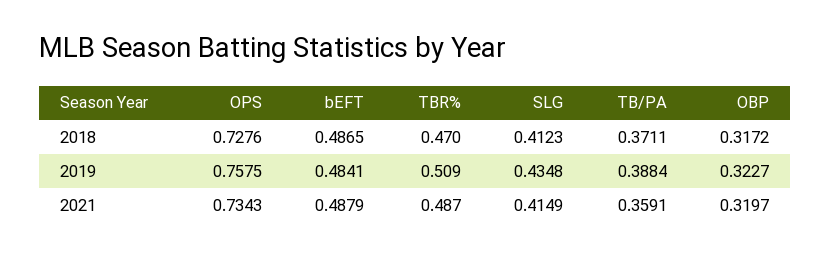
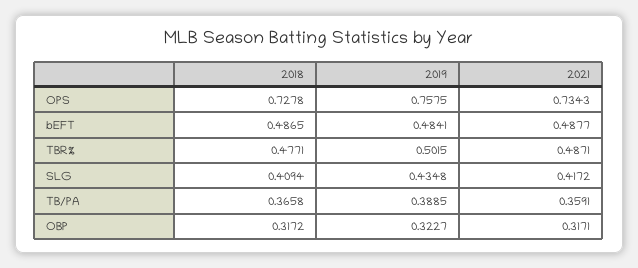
  {
    "OPS": {
-     "2018": 0.7276,
+     "2018": 0.7278,
      "2019": 0.7575,
      "2021": 0.7343
    },
    "bEFT": {
      "2018": 0.4865,
      "2019": 0.4841,
-     "2021": 0.4879
+     "2021": 0.4877
    },
    "TBR%": {
-     "2018": 0.47,
+     "2018": 0.4771,
-     "2019": 0.509,
+     "2019": 0.5015,
      "2021": 0.4871
    },
    "SLG": {
-     "2018": 0.4123,
+     "2018": 0.4094,
      "2019": 0.4348,
-     "2021": 0.4149
+     "2021": 0.4172
    },
    "TB/PA": {
-     "2018": 0.3711,
+     "2018": 0.3658,
-     "2019": 0.3884,
+     "2019": 0.3885,
      "2021": 0.3591
    },
    "OBP": {
      "2018": 0.3172,
      "2019": 0.3227,
-     "2021": 0.3197
+     "2021": 0.3171
    }
  }

